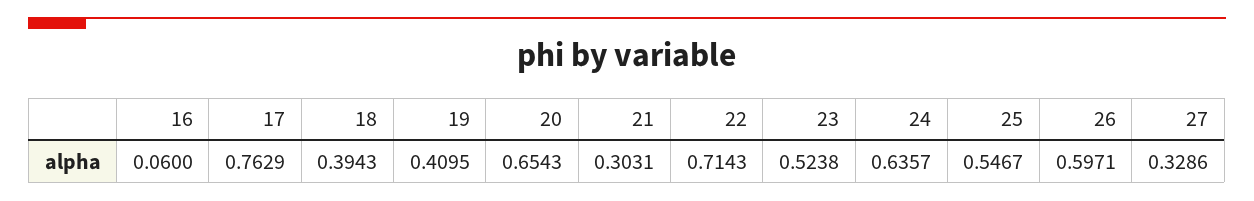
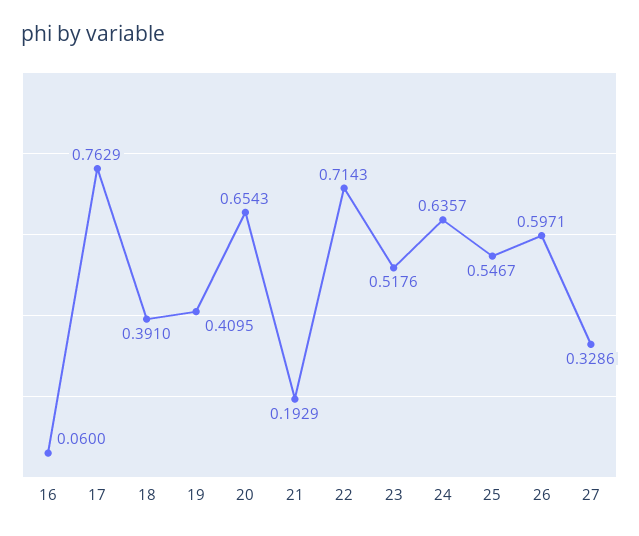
  {
    "16": 0.06,
    "17": 0.7629,
-   "18": 0.3943,
+   "18": 0.391,
    "19": 0.4095,
    "20": 0.6543,
-   "21": 0.3031,
+   "21": 0.1929,
    "22": 0.7143,
-   "23": 0.5238,
+   "23": 0.5176,
    "24": 0.6357,
    "25": 0.5467,
    "26": 0.5971,
    "27": 0.3286
  }

